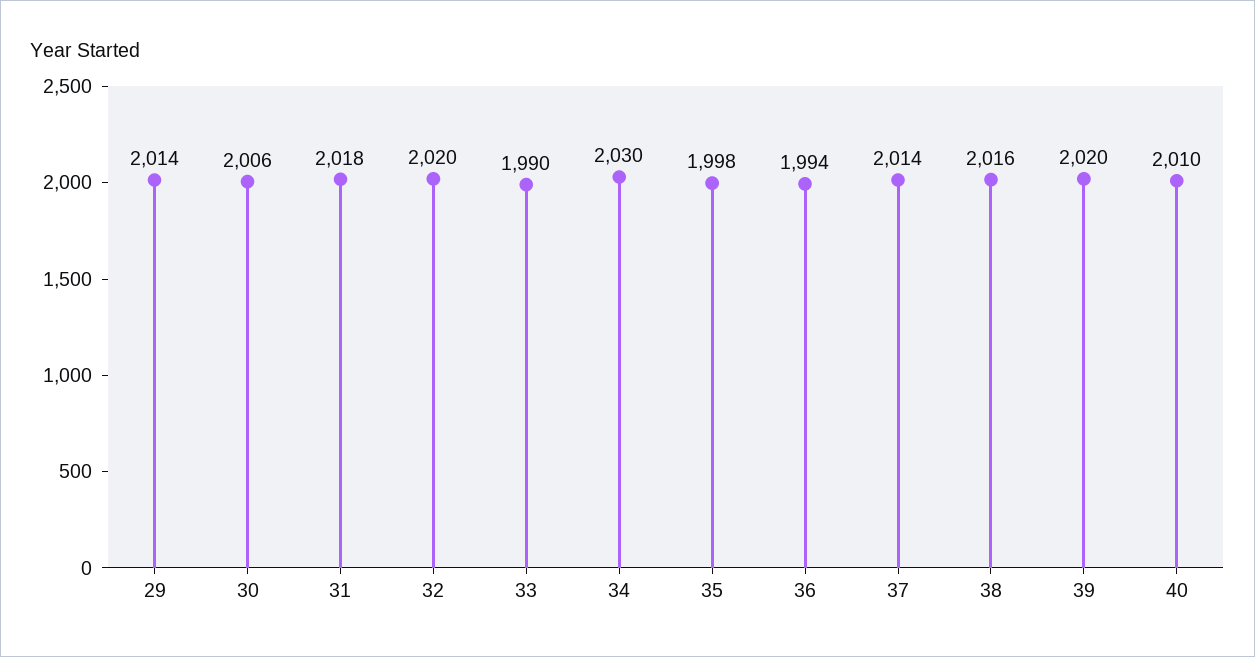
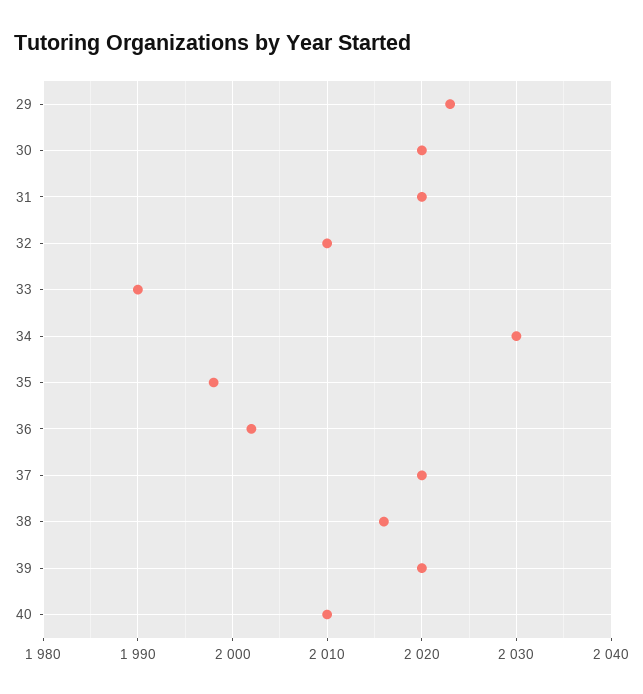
  {
-   "29": 2014,
+   "29": 2023,
-   "30": 2006,
+   "30": 2020,
-   "31": 2018,
+   "31": 2020,
-   "32": 2020,
+   "32": 2010,
    "33": 1990,
    "34": 2030,
    "35": 1998,
-   "36": 1994,
+   "36": 2002,
-   "37": 2014,
+   "37": 2020,
    "38": 2016,
    "39": 2020,
    "40": 2010
  }

